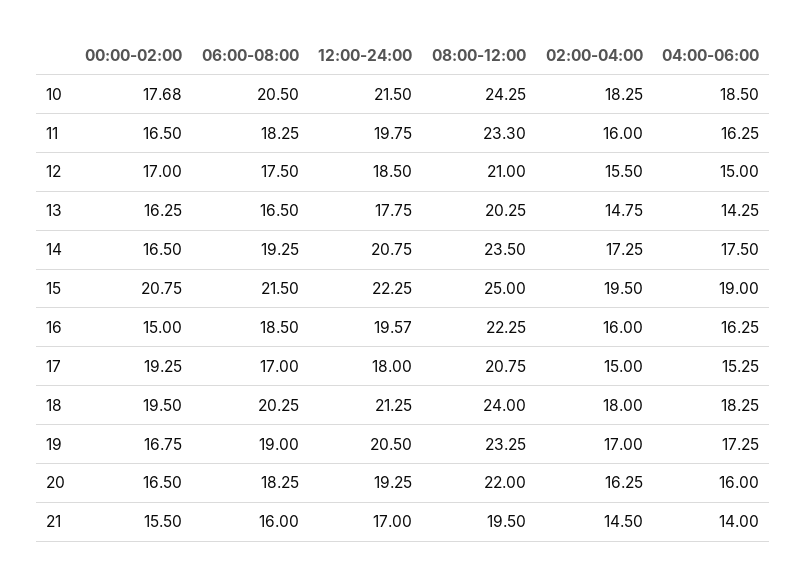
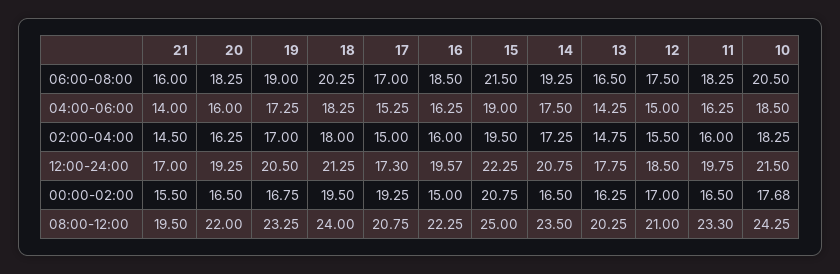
  {
    "00:00-02:00": {
      "10": 17.68,
      "11": 16.5,
      "12": 17,
      "13": 16.25,
      "14": 16.5,
      "15": 20.75,
      "16": 15,
      "17": 19.25,
      "18": 19.5,
      "19": 16.75,
      "20": 16.5,
      "21": 15.5
    },
    "06:00-08:00": {
      "10": 20.5,
      "11": 18.25,
      "12": 17.5,
      "13": 16.5,
      "14": 19.25,
      "15": 21.5,
      "16": 18.5,
      "17": 17,
      "18": 20.25,
      "19": 19,
      "20": 18.25,
      "21": 16
    },
    "12:00-24:00": {
      "10": 21.5,
      "11": 19.75,
      "12": 18.5,
      "13": 17.75,
      "14": 20.75,
      "15": 22.25,
      "16": 19.57,
-     "17": 18,
+     "17": 17.3,
      "18": 21.25,
      "19": 20.5,
      "20": 19.25,
      "21": 17
    },
    "08:00-12:00": {
      "10": 24.25,
      "11": 23.3,
      "12": 21,
      "13": 20.25,
      "14": 23.5,
      "15": 25,
      "16": 22.25,
      "17": 20.75,
      "18": 24,
      "19": 23.25,
      "20": 22,
      "21": 19.5
    },
    "02:00-04:00": {
      "10": 18.25,
      "11": 16,
      "12": 15.5,
      "13": 14.75,
      "14": 17.25,
      "15": 19.5,
      "16": 16,
      "17": 15,
      "18": 18,
      "19": 17,
      "20": 16.25,
      "21": 14.5
    },
    "04:00-06:00": {
      "10": 18.5,
      "11": 16.25,
      "12": 15,
      "13": 14.25,
      "14": 17.5,
      "15": 19,
      "16": 16.25,
      "17": 15.25,
      "18": 18.25,
      "19": 17.25,
      "20": 16,
      "21": 14
    }
  }

